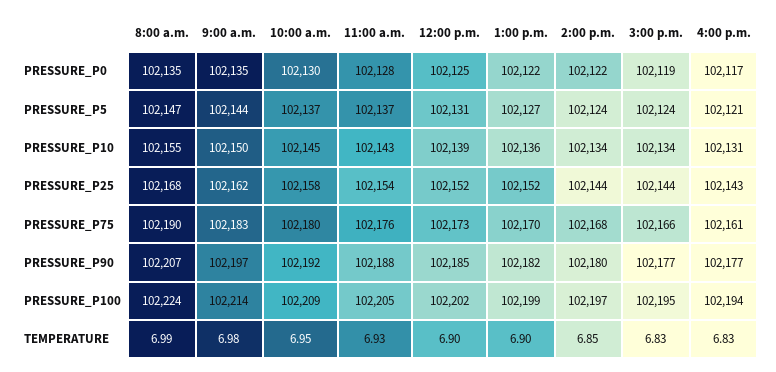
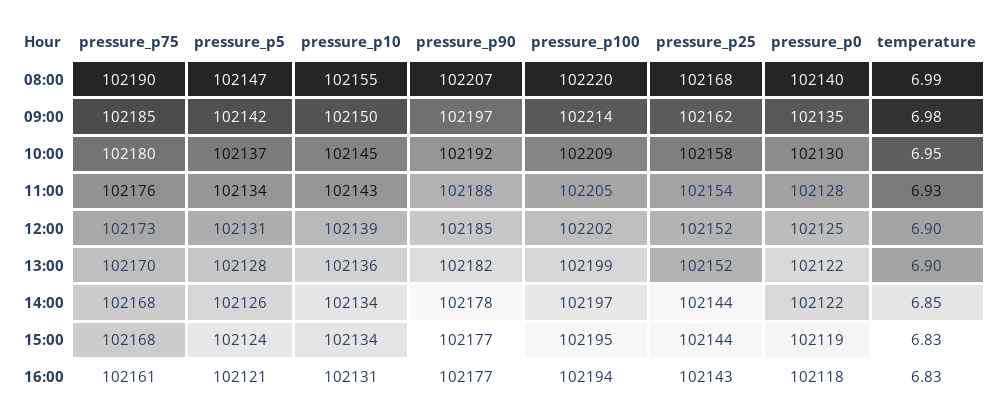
  {
    "8:00 a.m.": {
-     "PRESSURE_P0": 102135,
+     "PRESSURE_P0": 102140,
      "PRESSURE_P5": 102147,
      "PRESSURE_P10": 102155,
      "PRESSURE_P25": 102168,
      "PRESSURE_P75": 102190,
      "PRESSURE_P90": 102207,
-     "PRESSURE_P100": 102224,
+     "PRESSURE_P100": 102220,
      "TEMPERATURE": 6.99
    },
    "9:00 a.m.": {
      "PRESSURE_P0": 102135,
-     "PRESSURE_P5": 102144,
+     "PRESSURE_P5": 102142,
      "PRESSURE_P10": 102150,
      "PRESSURE_P25": 102162,
-     "PRESSURE_P75": 102183,
+     "PRESSURE_P75": 102185,
      "PRESSURE_P90": 102197,
      "PRESSURE_P100": 102214,
      "TEMPERATURE": 6.98
    },
    "10:00 a.m.": {
      "PRESSURE_P0": 102130,
      "PRESSURE_P5": 102137,
      "PRESSURE_P10": 102145,
      "PRESSURE_P25": 102158,
      "PRESSURE_P75": 102180,
      "PRESSURE_P90": 102192,
      "PRESSURE_P100": 102209,
      "TEMPERATURE": 6.95
    },
    "11:00 a.m.": {
      "PRESSURE_P0": 102128,
-     "PRESSURE_P5": 102137,
+     "PRESSURE_P5": 102134,
      "PRESSURE_P10": 102143,
      "PRESSURE_P25": 102154,
      "PRESSURE_P75": 102176,
      "PRESSURE_P90": 102188,
      "PRESSURE_P100": 102205,
      "TEMPERATURE": 6.93
    },
    "12:00 p.m.": {
      "PRESSURE_P0": 102125,
      "PRESSURE_P5": 102131,
      "PRESSURE_P10": 102139,
      "PRESSURE_P25": 102152,
      "PRESSURE_P75": 102173,
      "PRESSURE_P90": 102185,
      "PRESSURE_P100": 102202,
      "TEMPERATURE": 6.9
    },
    "1:00 p.m.": {
      "PRESSURE_P0": 102122,
-     "PRESSURE_P5": 102127,
+     "PRESSURE_P5": 102128,
      "PRESSURE_P10": 102136,
      "PRESSURE_P25": 102152,
      "PRESSURE_P75": 102170,
      "PRESSURE_P90": 102182,
      "PRESSURE_P100": 102199,
      "TEMPERATURE": 6.9
    },
    "2:00 p.m.": {
      "PRESSURE_P0": 102122,
-     "PRESSURE_P5": 102124,
+     "PRESSURE_P5": 102126,
      "PRESSURE_P10": 102134,
      "PRESSURE_P25": 102144,
      "PRESSURE_P75": 102168,
-     "PRESSURE_P90": 102180,
+     "PRESSURE_P90": 102178,
      "PRESSURE_P100": 102197,
      "TEMPERATURE": 6.85
    },
    "3:00 p.m.": {
      "PRESSURE_P0": 102119,
      "PRESSURE_P5": 102124,
      "PRESSURE_P10": 102134,
      "PRESSURE_P25": 102144,
-     "PRESSURE_P75": 102166,
+     "PRESSURE_P75": 102168,
      "PRESSURE_P90": 102177,
      "PRESSURE_P100": 102195,
      "TEMPERATURE": 6.83
    },
    "4:00 p.m.": {
-     "PRESSURE_P0": 102117,
+     "PRESSURE_P0": 102118,
      "PRESSURE_P5": 102121,
      "PRESSURE_P10": 102131,
      "PRESSURE_P25": 102143,
      "PRESSURE_P75": 102161,
      "PRESSURE_P90": 102177,
      "PRESSURE_P100": 102194,
      "TEMPERATURE": 6.83
    }
  }

